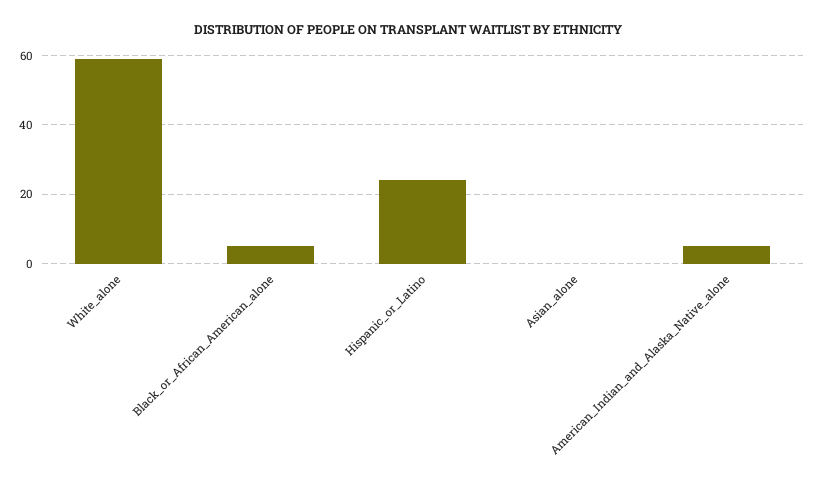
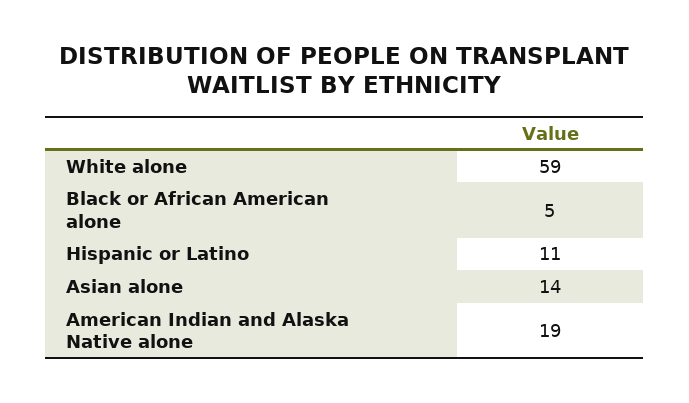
  {
    "White_alone": 59,
    "Black_or_African_American_alone": 5,
-   "Hispanic_or_Latino": 25,
+   "Hispanic_or_Latino": 11,
-   "Asian_alone": 0,
+   "Asian_alone": 14,
-   "American_Indian_and_Alaska_Native_alone": 5
+   "American_Indian_and_Alaska_Native_alone": 19
  }

